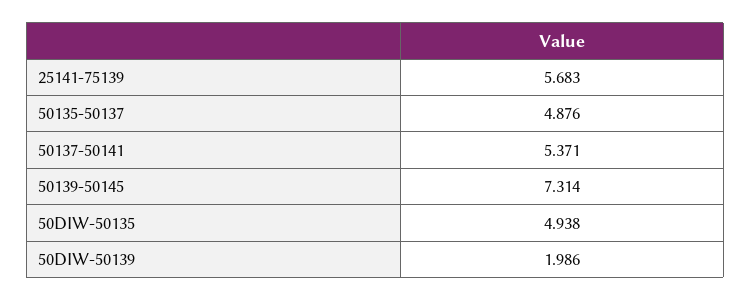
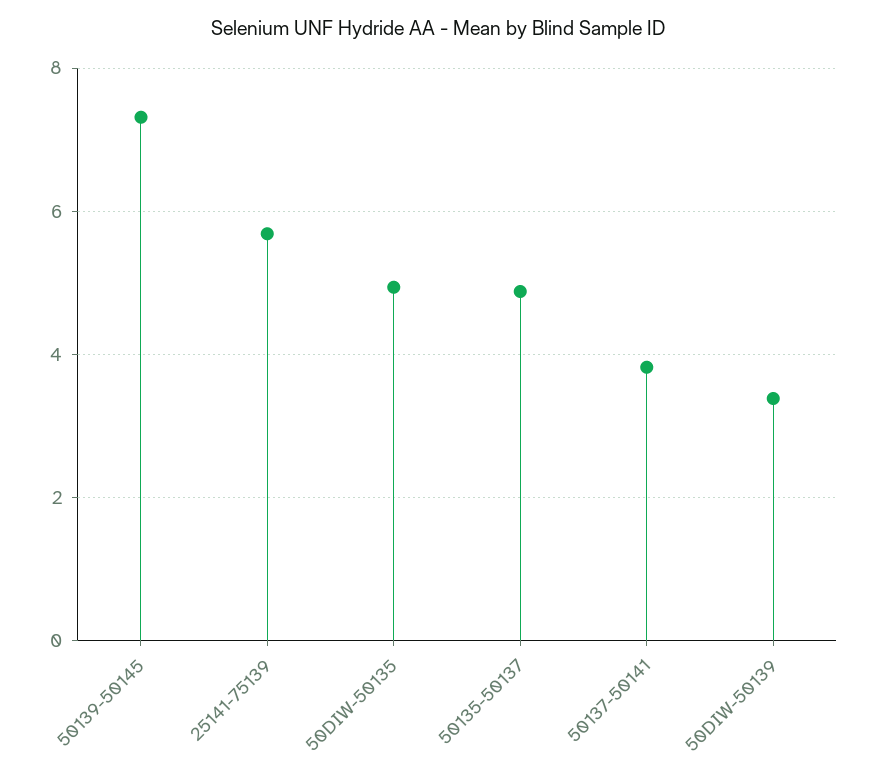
  {
    "25141-75139": 5.683,
    "50135-50137": 4.876,
-   "50137-50141": 5.371,
+   "50137-50141": 3.8,
    "50139-50145": 7.314,
    "50DIW-50135": 4.938,
-   "50DIW-50139": 1.986
+   "50DIW-50139": 3.4
  }

